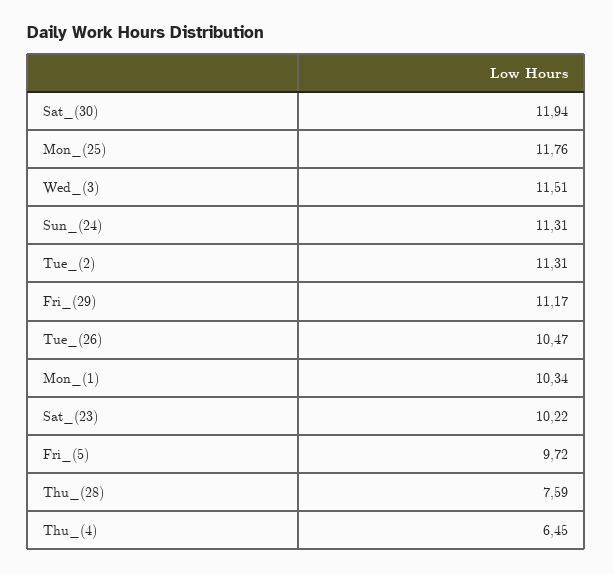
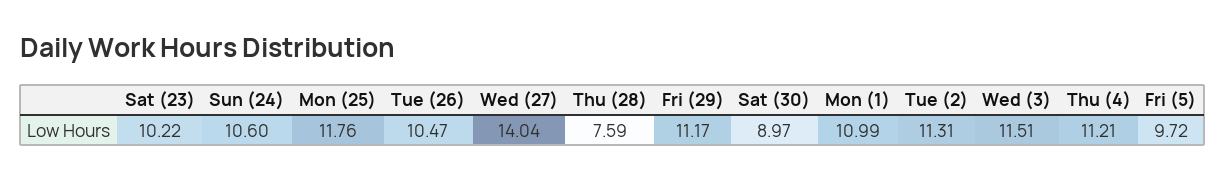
  {
-   "Sat_(30)": 11.94,
+   "Sat_(30)": 8.97,
    "Mon_(25)": 11.76,
    "Wed_(3)": 11.51,
-   "Sun_(24)": 11.31,
+   "Sun_(24)": 10.6,
    "Tue_(2)": 11.31,
    "Fri_(29)": 11.17,
    "Tue_(26)": 10.47,
-   "Mon_(1)": 10.34,
+   "Mon_(1)": 10.99,
    "Sat_(23)": 10.22,
    "Fri_(5)": 9.72,
    "Thu_(28)": 7.59,
-   "Thu_(4)": 6.45
+   "Thu_(4)": 11.21,
+   "Wed (27)": 14.04
  }

